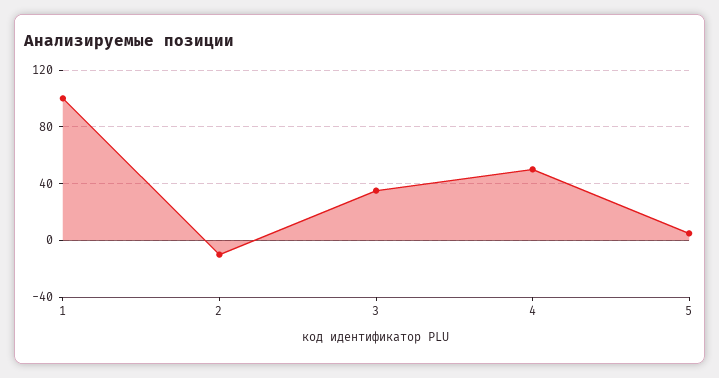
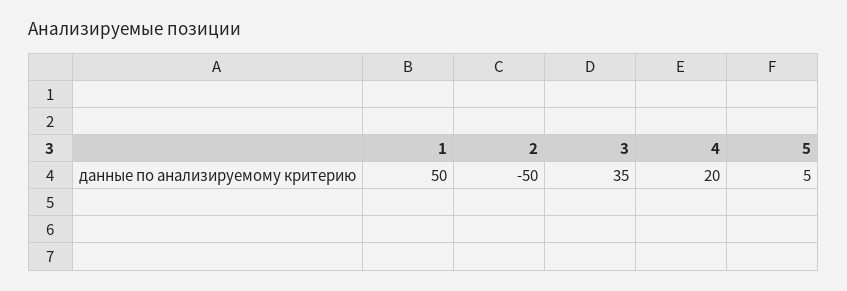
  {
-   "1": 100,
+   "1": 50,
-   "2": -10,
+   "2": -50,
    "3": 35,
-   "4": 50,
+   "4": 20,
    "5": 5
  }

